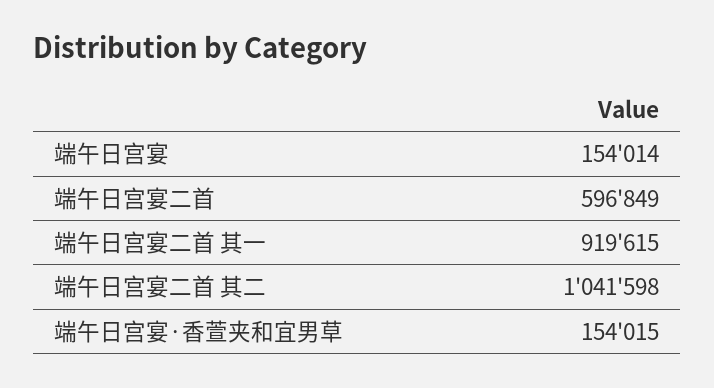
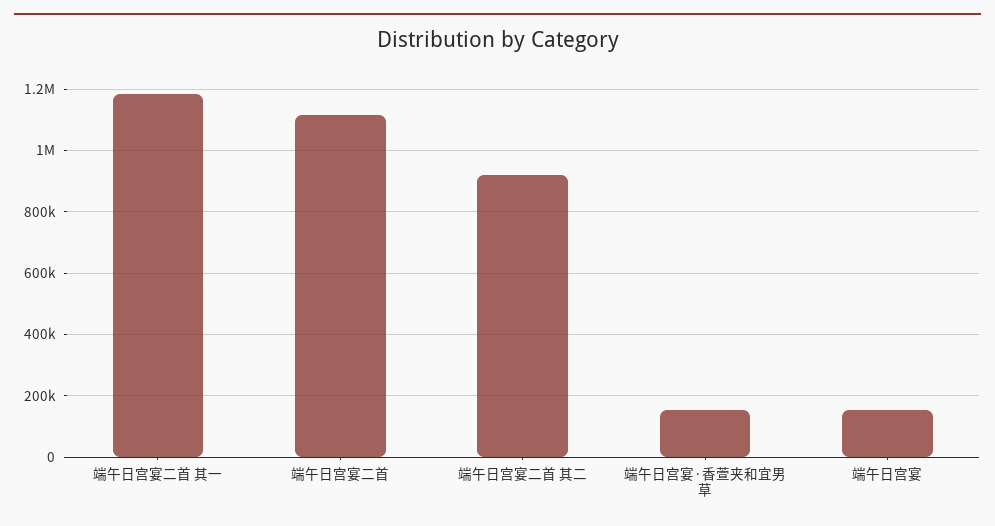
  {
    "端午日宫宴": 154014,
-   "端午日宫宴二首": 596849,
+   "端午日宫宴二首": 1120000,
-   "端午日宫宴二首 其一": 919615,
+   "端午日宫宴二首 其一": 1180000,
-   "端午日宫宴二首 其二": 1041598,
+   "端午日宫宴二首 其二": 920000,
    "端午日宫宴·香萱夹和宜男草": 154015
  }

